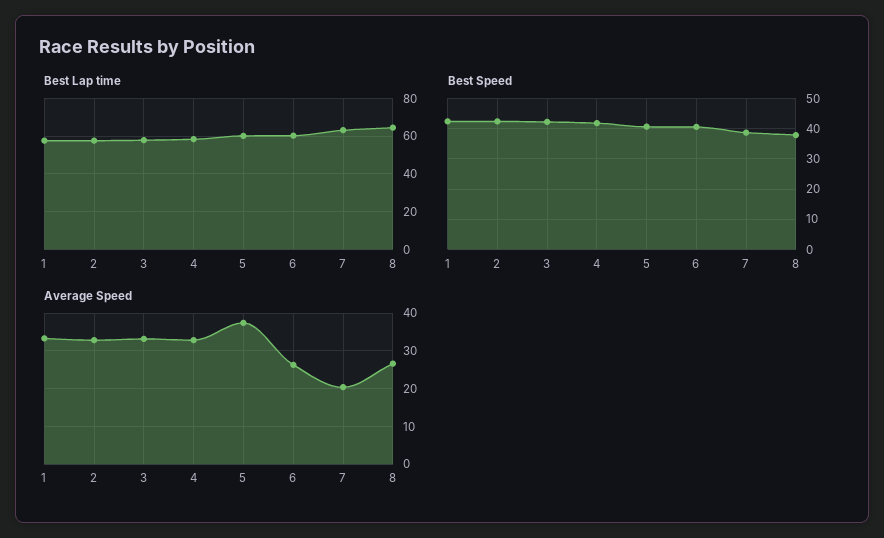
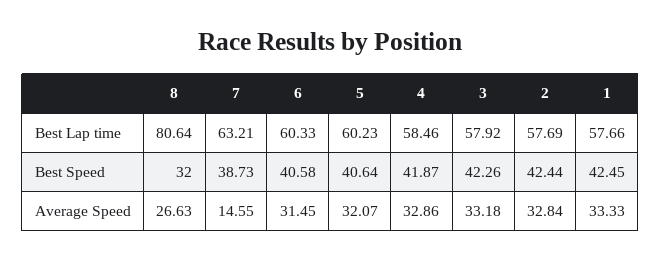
  {
    "Best Lap time": {
      "1": 57.66,
      "2": 57.69,
      "3": 57.92,
      "4": 58.46,
      "5": 60.23,
      "6": 60.33,
      "7": 63.21,
-     "8": 65
+     "8": 80.64
    },
    "Best Speed": {
      "1": 42.45,
      "2": 42.44,
      "3": 42.26,
      "4": 41.87,
      "5": 40.64,
      "6": 40.58,
      "7": 38.73,
-     "8": 38
+     "8": 32
    },
    "Average Speed": {
      "1": 33.33,
      "2": 32.84,
      "3": 33.18,
      "4": 32.86,
-     "5": 38,
+     "5": 32.07,
-     "6": 26,
+     "6": 31.45,
-     "7": 20,
+     "7": 14.55,
      "8": 26.63
    }
  }

